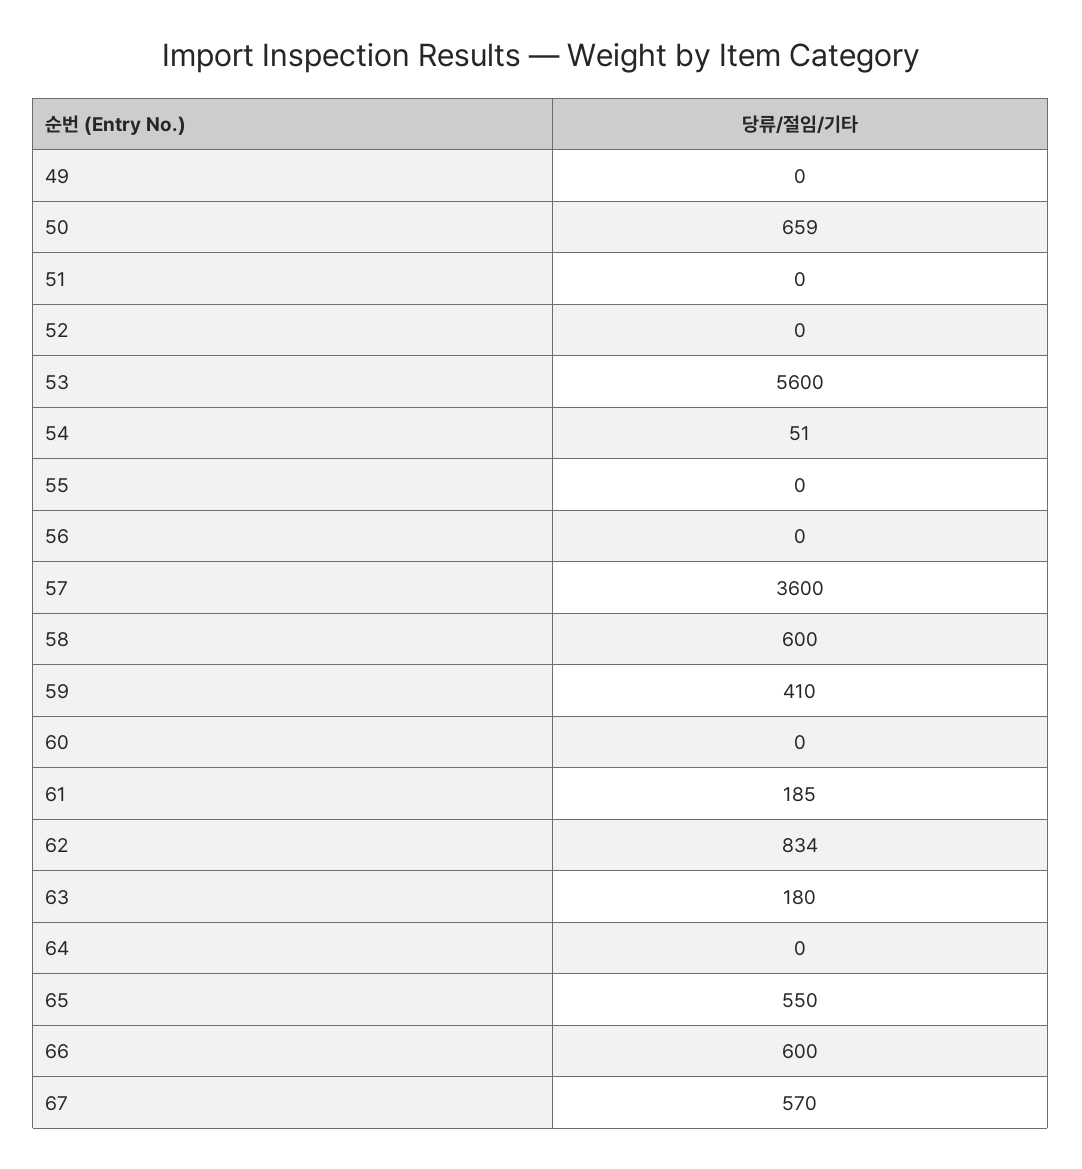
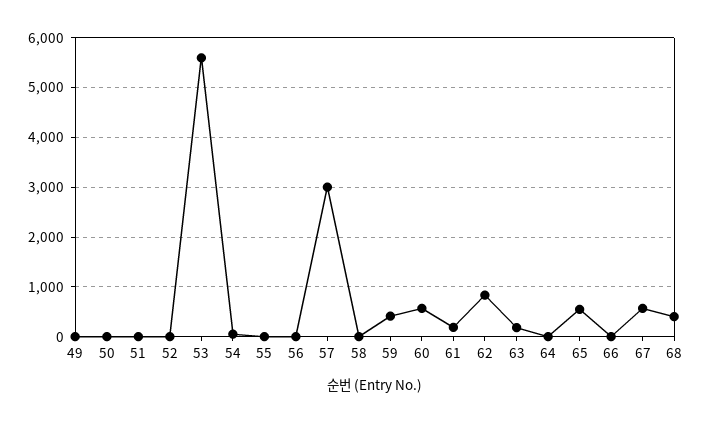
  {
    "49": 0,
-   "50": 659,
+   "50": 0,
    "51": 0,
    "52": 0,
    "53": 5600,
    "54": 51,
    "55": 0,
    "56": 0,
-   "57": 3600,
+   "57": 3000,
-   "58": 600,
+   "58": 0,
    "59": 410,
-   "60": 0,
+   "60": 600,
    "61": 185,
    "62": 834,
    "63": 180,
    "64": 0,
    "65": 550,
-   "66": 600,
+   "66": 0,
-   "67": 570
+   "67": 570,
+   "68": 400
  }

